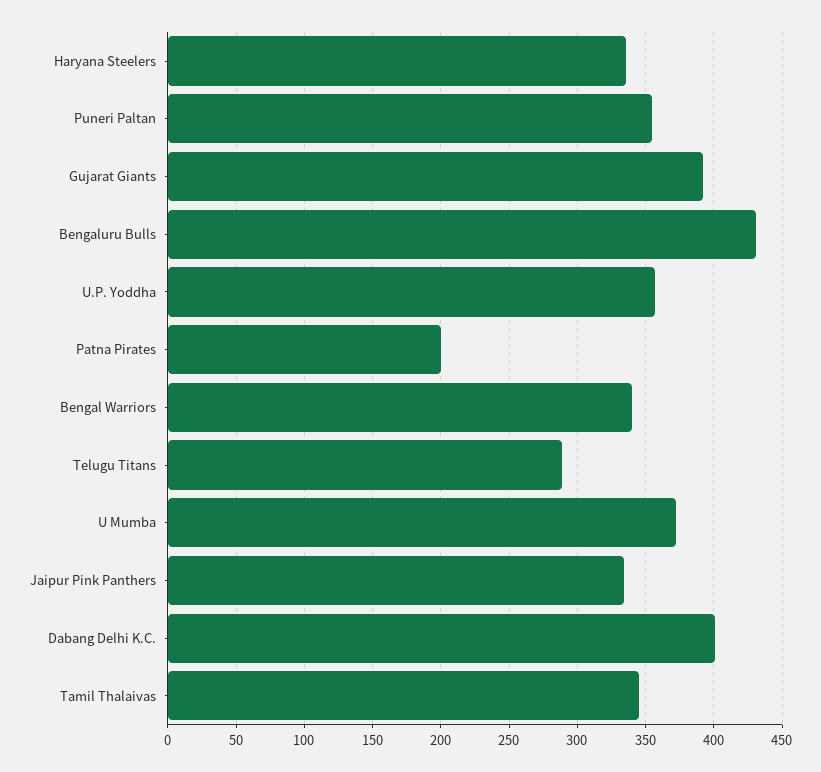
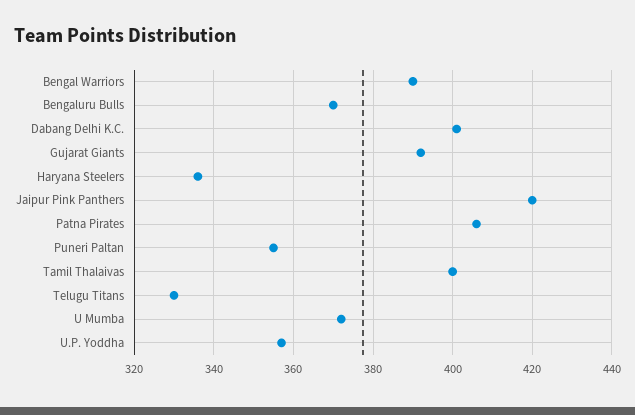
  {
    "Haryana Steelers": 335,
    "Puneri Paltan": 355,
    "Gujarat Giants": 390,
-   "Bengaluru Bulls": 430,
+   "Bengaluru Bulls": 370,
    "U.P. Yoddha": 355,
-   "Patna Pirates": 200,
+   "Patna Pirates": 405,
-   "Bengal Warriors": 340,
+   "Bengal Warriors": 390,
-   "Telugu Titans": 290,
+   "Telugu Titans": 330,
    "U Mumba": 370,
-   "Jaipur Pink Panthers": 335,
+   "Jaipur Pink Panthers": 420,
    "Dabang Delhi K.C.": 400,
-   "Tamil Thalaivas": 345
+   "Tamil Thalaivas": 400
  }

